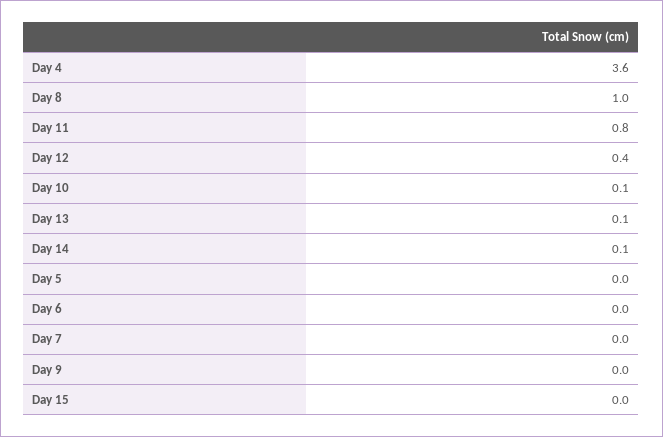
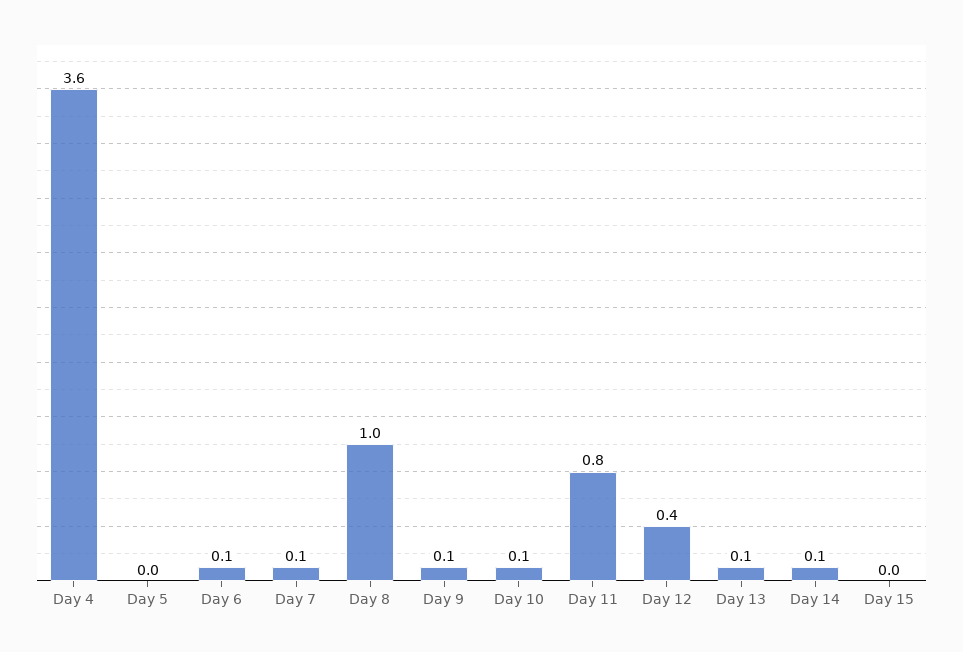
  {
    "Day 4": 3.6,
    "Day 8": 1,
    "Day 11": 0.8,
    "Day 12": 0.4,
    "Day 10": 0.1,
    "Day 13": 0.1,
    "Day 14": 0.1,
    "Day 5": 0,
-   "Day 6": 0,
+   "Day 6": 0.1,
-   "Day 7": 0,
+   "Day 7": 0.1,
-   "Day 9": 0,
+   "Day 9": 0.1,
    "Day 15": 0
  }

